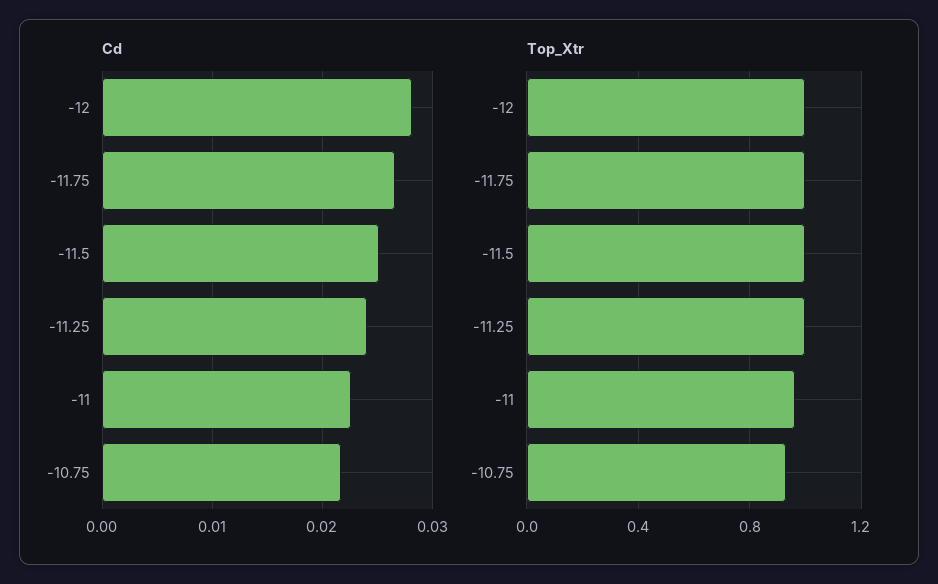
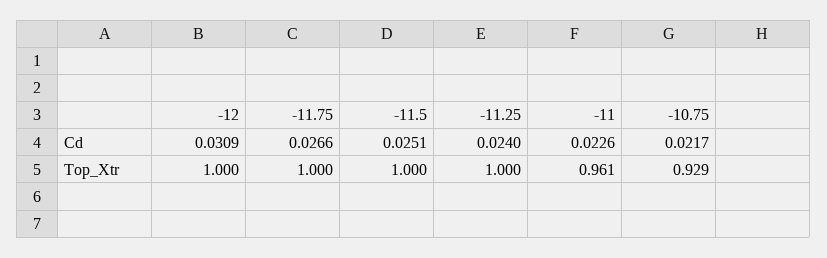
  {
    "Cd": {
-     "-12": 0.028,
+     "-12": 0.0309,
      "-11.75": 0.0266,
      "-11.5": 0.0251,
      "-11.25": 0.024,
      "-11": 0.0226,
      "-10.75": 0.0217
    },
    "Top_Xtr": {
      "-12": 1,
      "-11.75": 1,
      "-11.5": 1,
      "-11.25": 1,
      "-11": 0.961,
      "-10.75": 0.929
    }
  }

